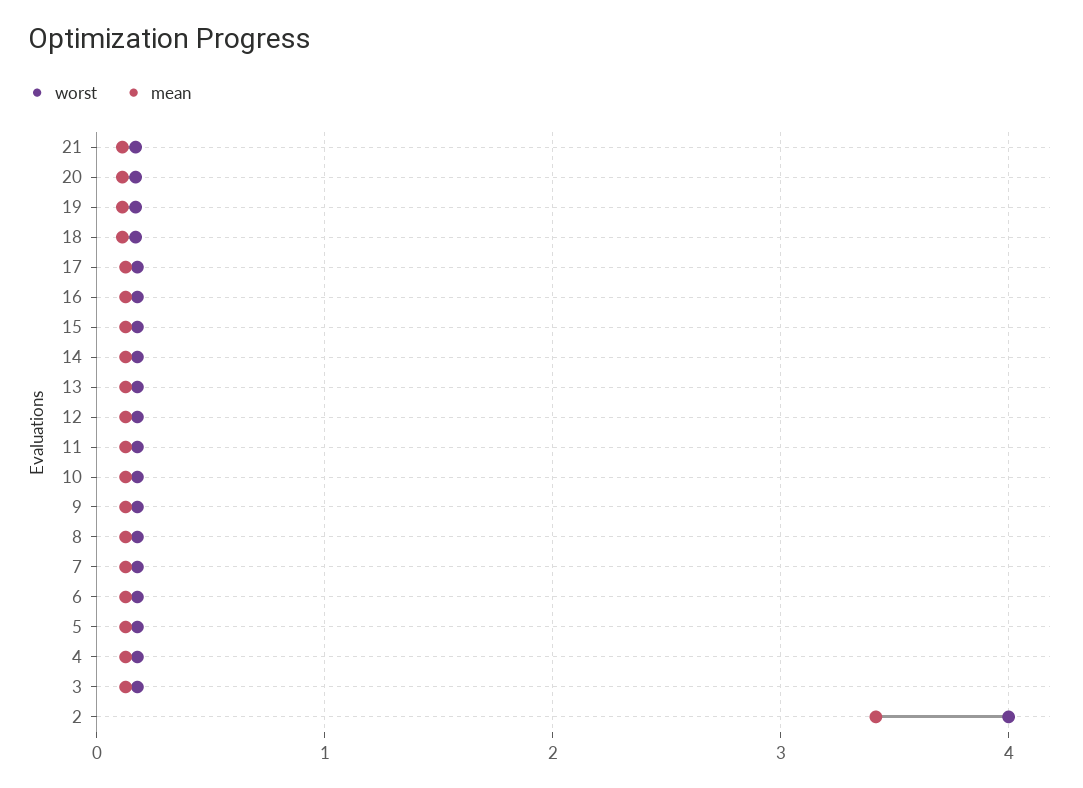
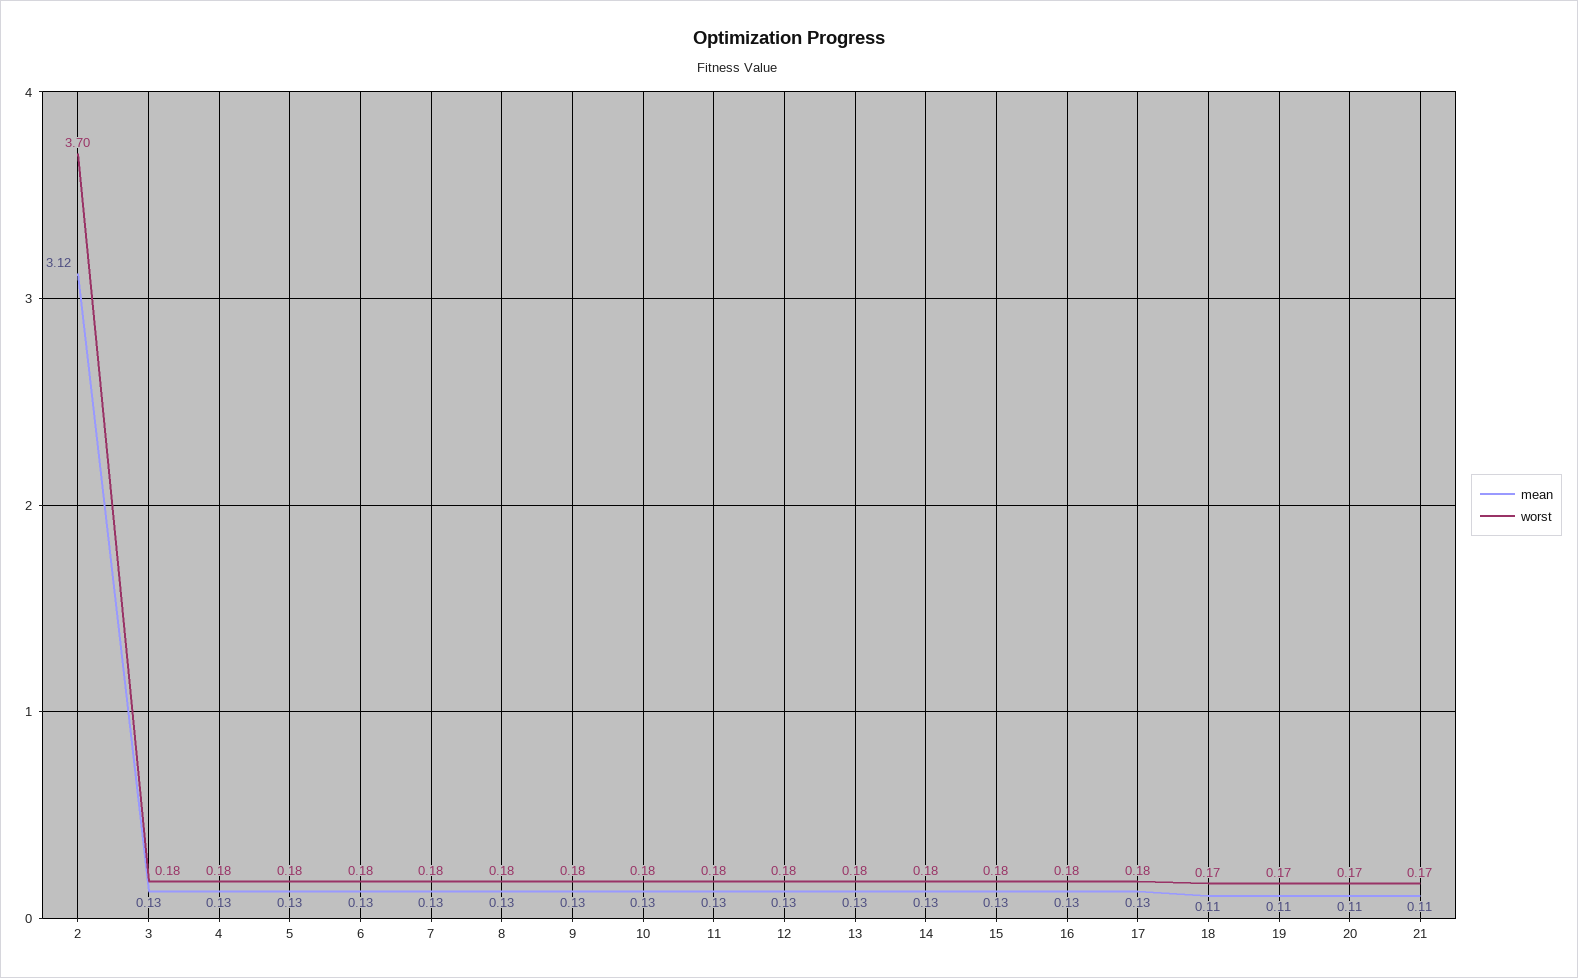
  {
    "worst": {
      "21": 0.17,
      "20": 0.17,
      "19": 0.17,
      "18": 0.17,
      "17": 0.18,
      "16": 0.18,
      "15": 0.18,
      "14": 0.18,
      "13": 0.18,
      "12": 0.18,
      "11": 0.18,
      "10": 0.18,
      "9": 0.18,
      "8": 0.18,
      "7": 0.18,
      "6": 0.18,
      "5": 0.18,
      "4": 0.18,
      "3": 0.18,
-     "2": 4
+     "2": 3.7
    },
    "mean": {
      "21": 0.11,
      "20": 0.11,
      "19": 0.11,
      "18": 0.11,
      "17": 0.13,
      "16": 0.13,
      "15": 0.13,
      "14": 0.13,
      "13": 0.13,
      "12": 0.13,
      "11": 0.13,
      "10": 0.13,
      "9": 0.13,
      "8": 0.13,
      "7": 0.13,
      "6": 0.13,
      "5": 0.13,
      "4": 0.13,
      "3": 0.13,
-     "2": 3.4
+     "2": 3.12
    }
  }

